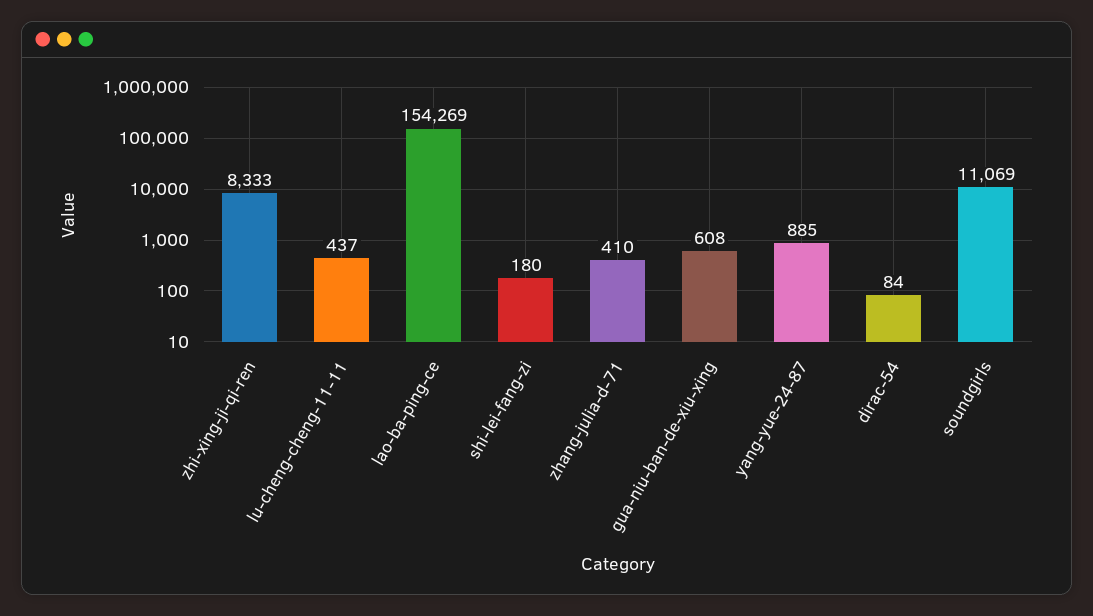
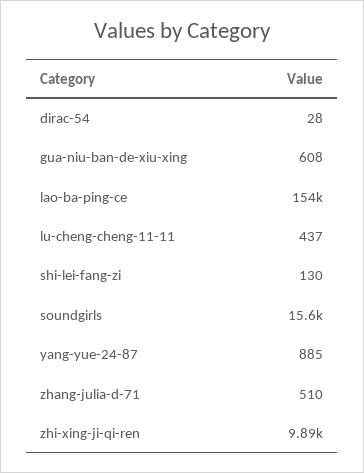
  {
-   "zhi-xing-ji-qi-ren": 8333,
+   "zhi-xing-ji-qi-ren": 9890,
    "lu-cheng-cheng-11-11": 437,
    "lao-ba-ping-ce": 154269,
-   "shi-lei-fang-zi": 180,
+   "shi-lei-fang-zi": 130,
-   "zhang-julia-d-71": 410,
+   "zhang-julia-d-71": 510,
    "gua-niu-ban-de-xiu-xing": 608,
    "yang-yue-24-87": 885,
-   "dirac-54": 84,
+   "dirac-54": 28,
-   "soundgirls": 11069
+   "soundgirls": 15600
  }

